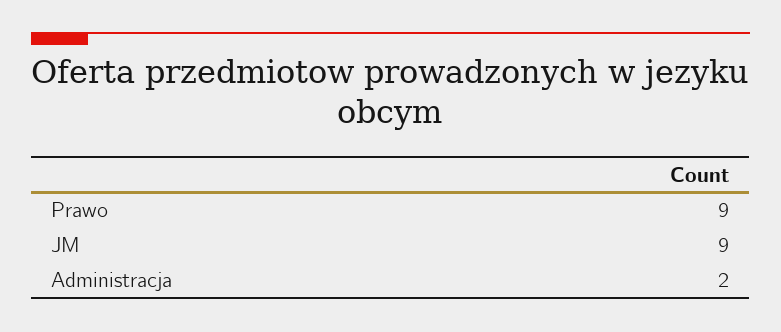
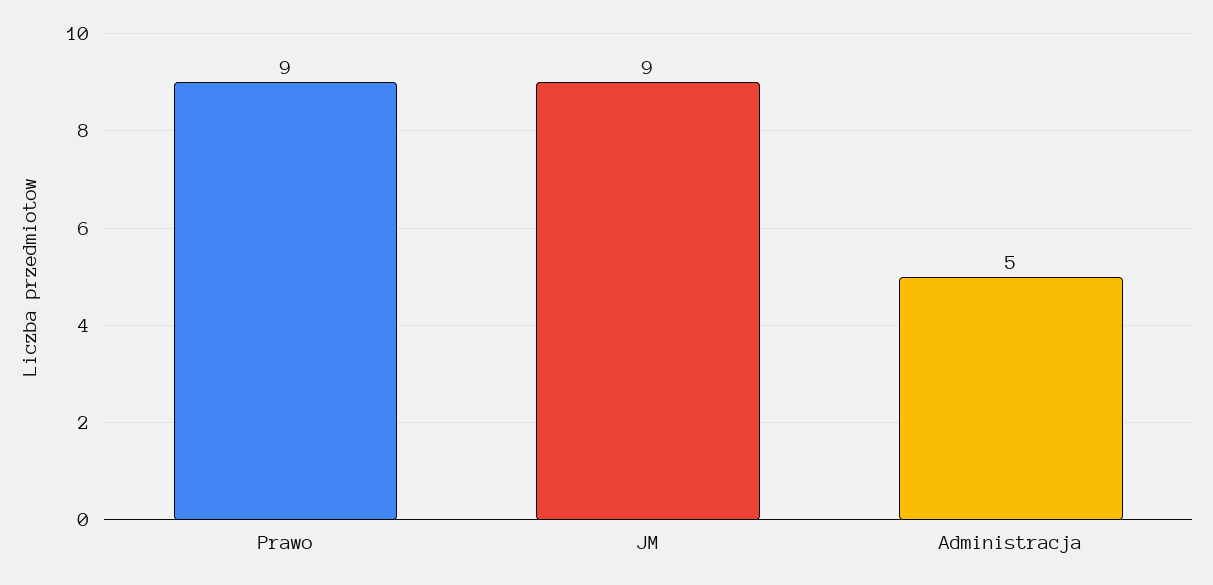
  {
    "Prawo": 9,
    "JM": 9,
-   "Administracja": 2
+   "Administracja": 5
  }

